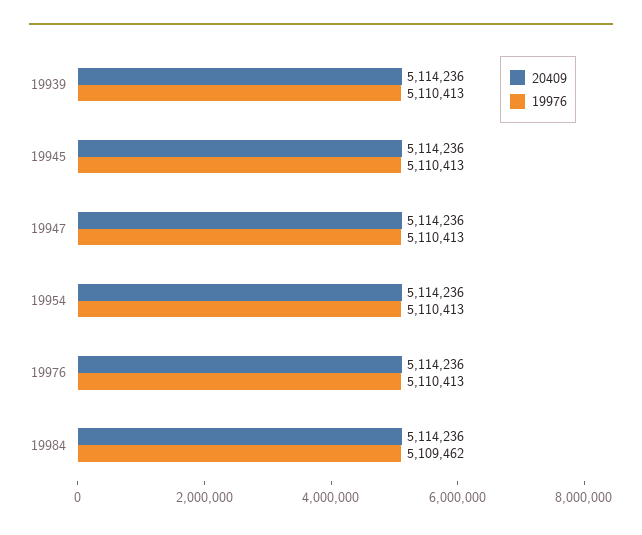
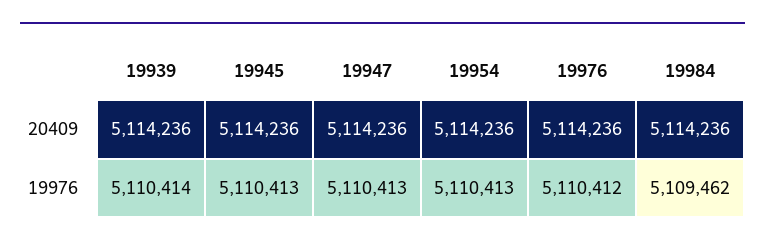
  {
    "20409": {
      "19939": 5114236,
      "19945": 5114236,
      "19947": 5114236,
      "19954": 5114236,
      "19976": 5114236,
      "19984": 5114236
    },
    "19976": {
-     "19939": 5110413,
+     "19939": 5110414,
      "19945": 5110413,
      "19947": 5110413,
      "19954": 5110413,
-     "19976": 5110413,
+     "19976": 5110412,
      "19984": 5109462
    }
  }

